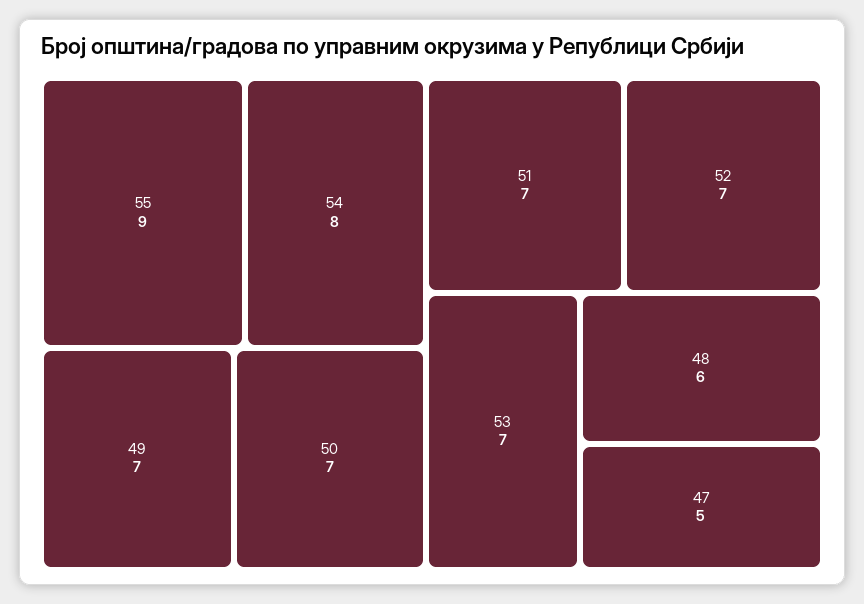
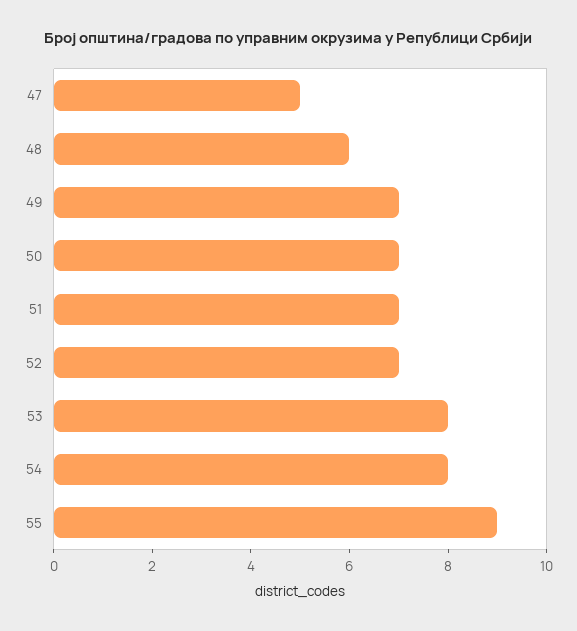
  {
    "55": 9,
    "54": 8,
    "49": 7,
    "50": 7,
    "51": 7,
    "52": 7,
-   "53": 7,
+   "53": 8,
    "48": 6,
    "47": 5
  }

